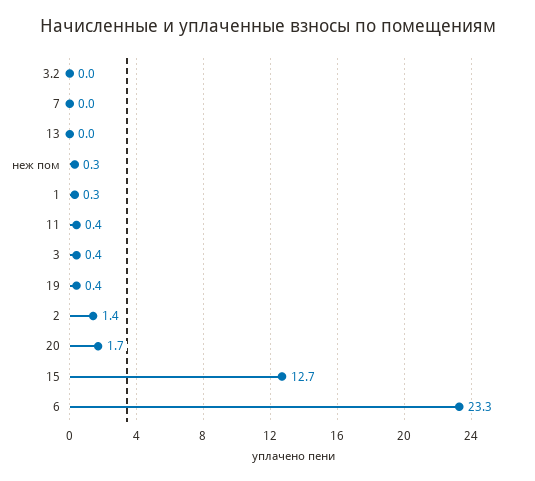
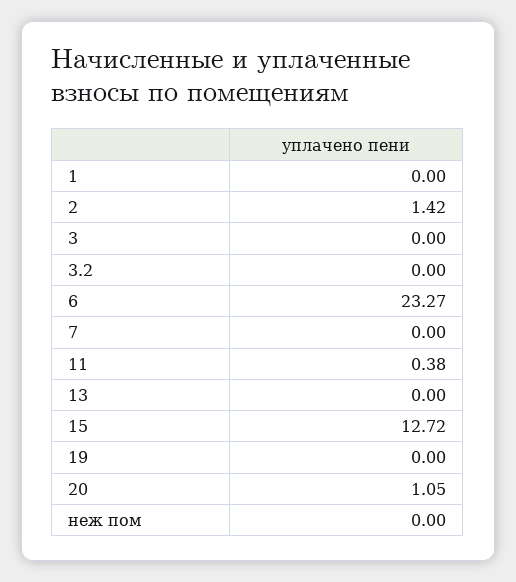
  {
    "3.2": 0,
    "7": 0,
    "13": 0,
-   "неж пом": 0.3,
+   "неж пом": 0,
-   "1": 0.3,
+   "1": 0,
    "11": 0.38,
-   "3": 0.4,
+   "3": 0,
-   "19": 0.4,
+   "19": 0,
    "2": 1.42,
-   "20": 1.7,
+   "20": 1.05,
    "15": 12.72,
    "6": 23.27
  }

